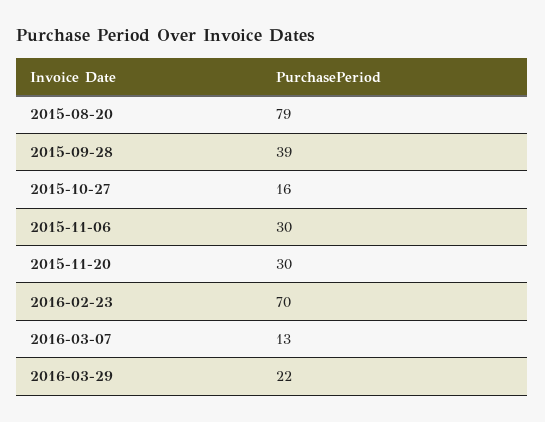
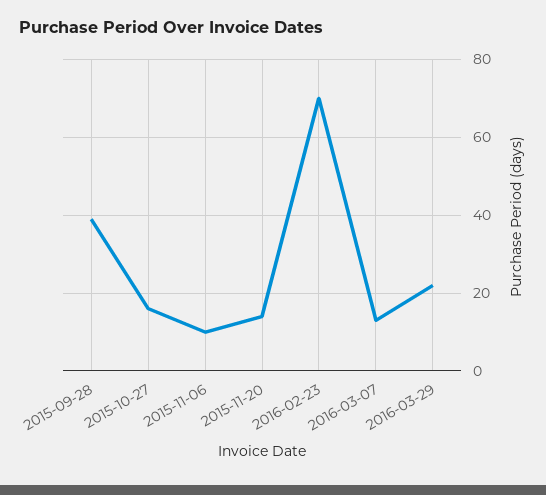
  {
-   "2015-08-20": 79,
    "2015-09-28": 39,
    "2015-10-27": 16,
-   "2015-11-06": 30,
+   "2015-11-06": 10,
-   "2015-11-20": 30,
+   "2015-11-20": 15,
    "2016-02-23": 70,
    "2016-03-07": 13,
    "2016-03-29": 22
  }

